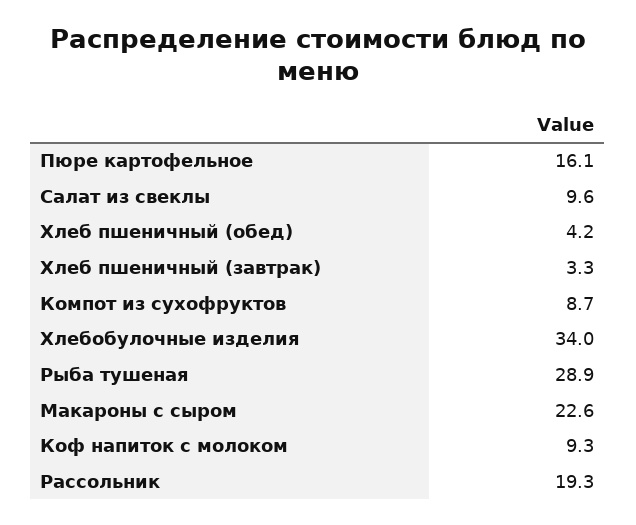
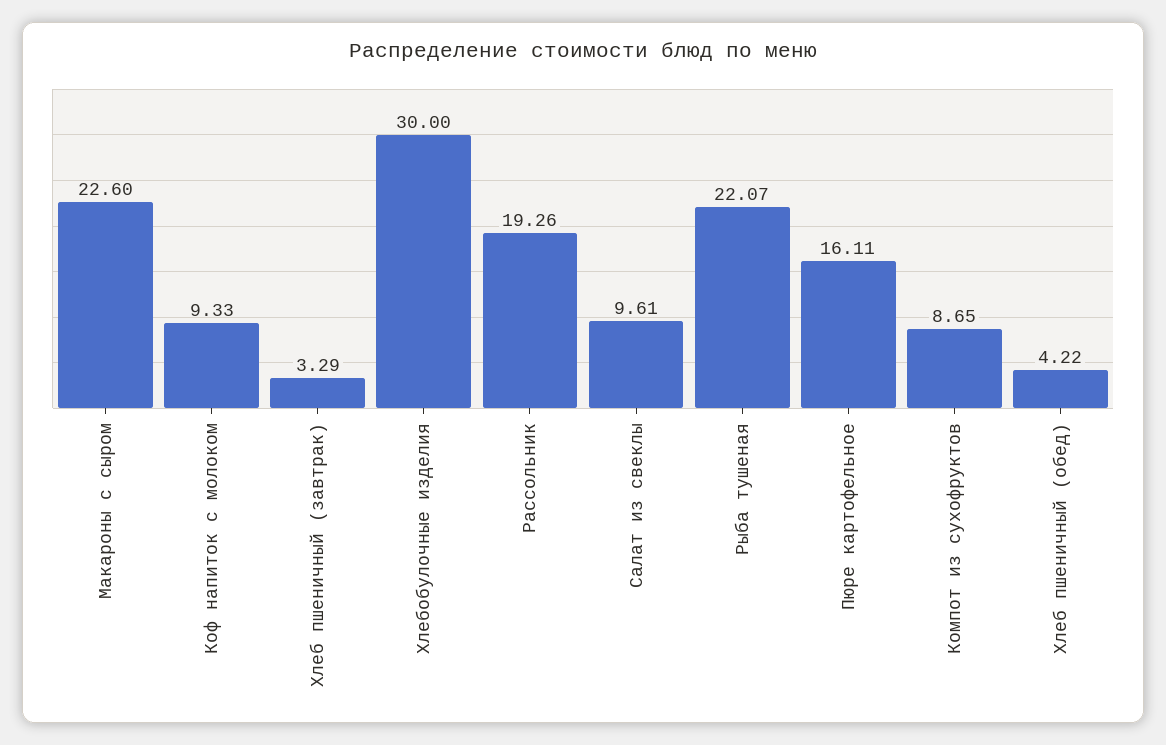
  {
    "Пюре картофельное": 16.11,
    "Салат из свеклы": 9.61,
    "Хлеб пшеничный (обед)": 4.22,
    "Хлеб пшеничный (завтрак)": 3.29,
    "Компот из сухофруктов": 8.65,
-   "Хлебобулочные изделия": 34,
+   "Хлебобулочные изделия": 30,
-   "Рыба тушеная": 28.9,
+   "Рыба тушеная": 22.07,
    "Макароны с сыром": 22.6,
    "Коф напиток с молоком": 9.33,
    "Рассольник": 19.26
  }

